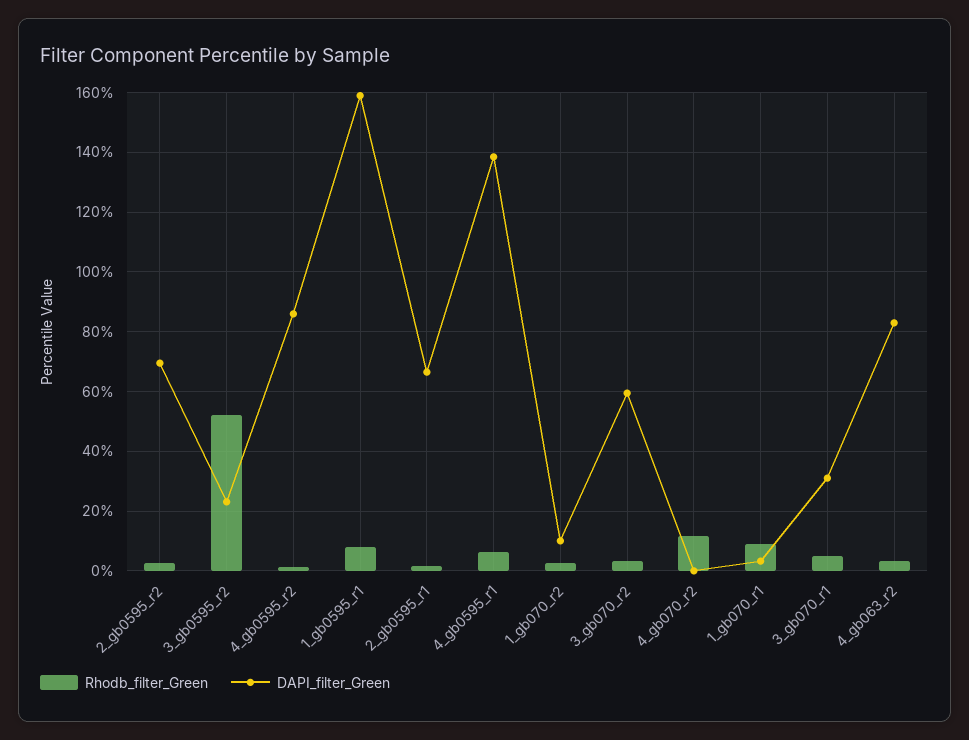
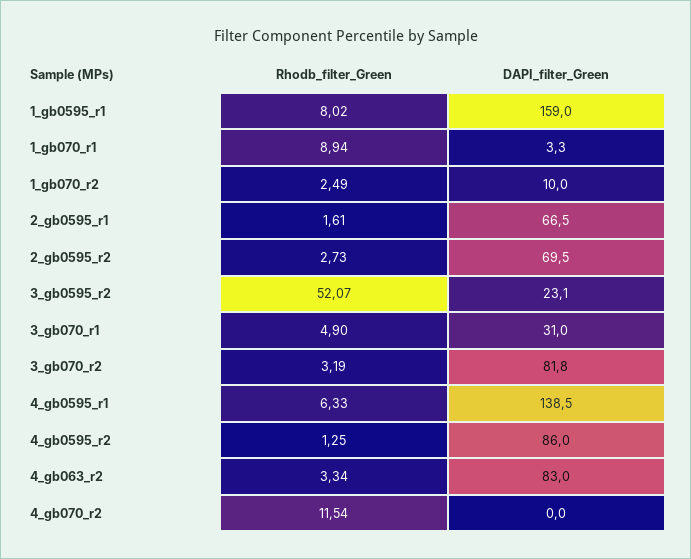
  {
    "Rhodb_filter_Green": {
      "2_gb0595_r2": 2.73,
      "3_gb0595_r2": 52.07,
      "4_gb0595_r2": 1.25,
      "1_gb0595_r1": 8.02,
      "2_gb0595_r1": 1.61,
      "4_gb0595_r1": 6.33,
      "1_gb070_r2": 2.49,
      "3_gb070_r2": 3.19,
      "4_gb070_r2": 11.54,
      "1_gb070_r1": 8.94,
      "3_gb070_r1": 4.9,
      "4_gb063_r2": 3.34
    },
    "DAPI_filter_Green": {
      "2_gb0595_r2": 69.5,
      "3_gb0595_r2": 23.1,
      "4_gb0595_r2": 86,
      "1_gb0595_r1": 159,
      "2_gb0595_r1": 66.5,
      "4_gb0595_r1": 138.5,
      "1_gb070_r2": 10,
-     "3_gb070_r2": 60,
+     "3_gb070_r2": 81.8,
      "4_gb070_r2": 0,
      "1_gb070_r1": 3.3,
      "3_gb070_r1": 31,
      "4_gb063_r2": 83
    }
  }

